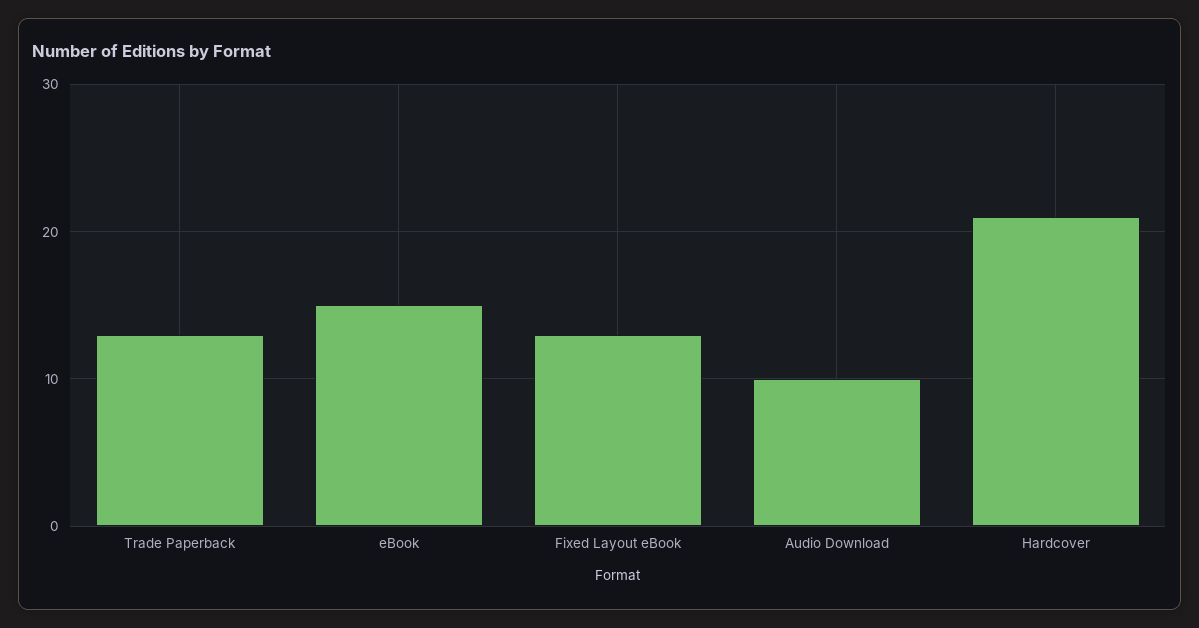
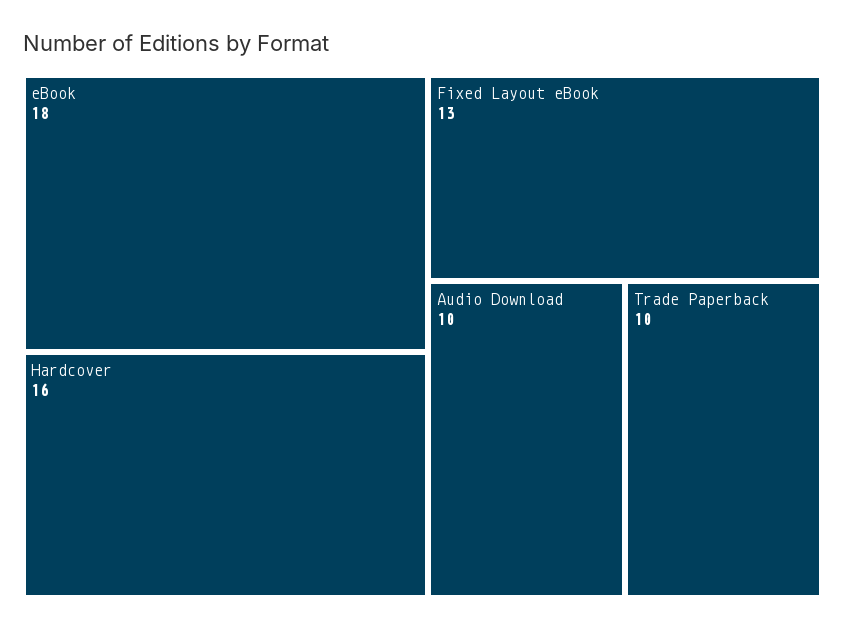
  {
-   "Trade Paperback": 13,
+   "Trade Paperback": 10,
-   "eBook": 15,
+   "eBook": 18,
    "Fixed Layout eBook": 13,
    "Audio Download": 10,
-   "Hardcover": 21
+   "Hardcover": 16
  }

